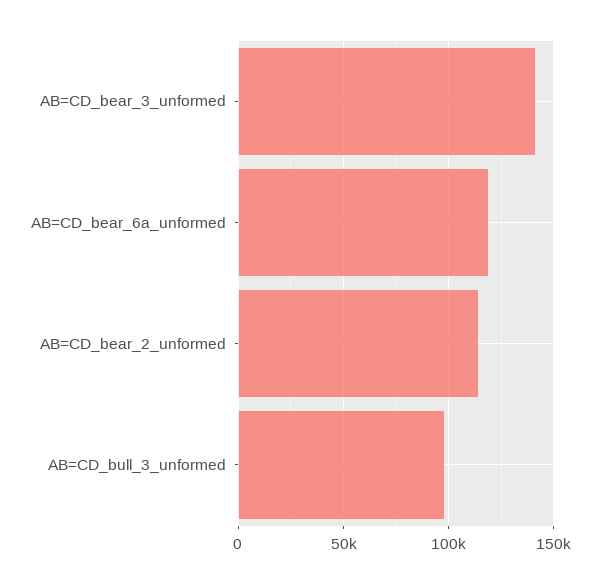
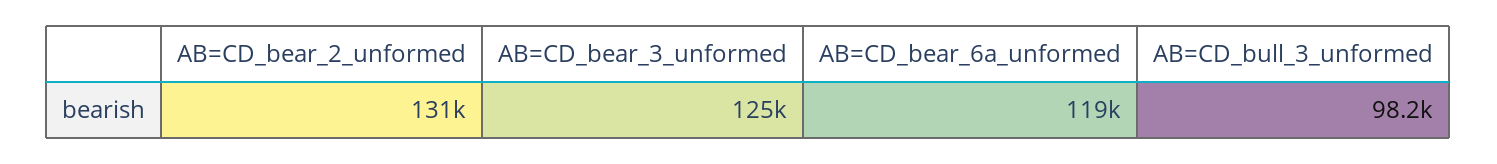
  {
-   "AB=CD_bear_3_unformed": 140000,
+   "AB=CD_bear_3_unformed": 125000,
    "AB=CD_bear_6a_unformed": 119000,
-   "AB=CD_bear_2_unformed": 115000,
+   "AB=CD_bear_2_unformed": 131000,
    "AB=CD_bull_3_unformed": 98200
  }

